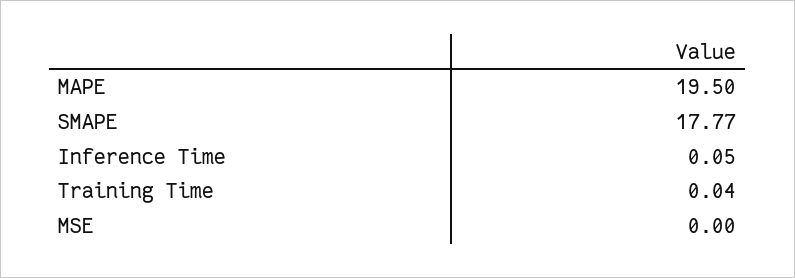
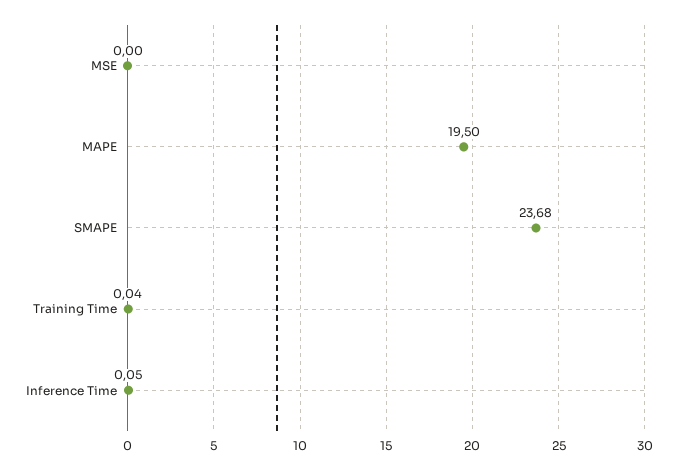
  {
    "MAPE": 19.5,
-   "SMAPE": 17.77,
+   "SMAPE": 23.68,
    "Inference Time": 0.05,
    "Training Time": 0.04,
    "MSE": 0
  }

